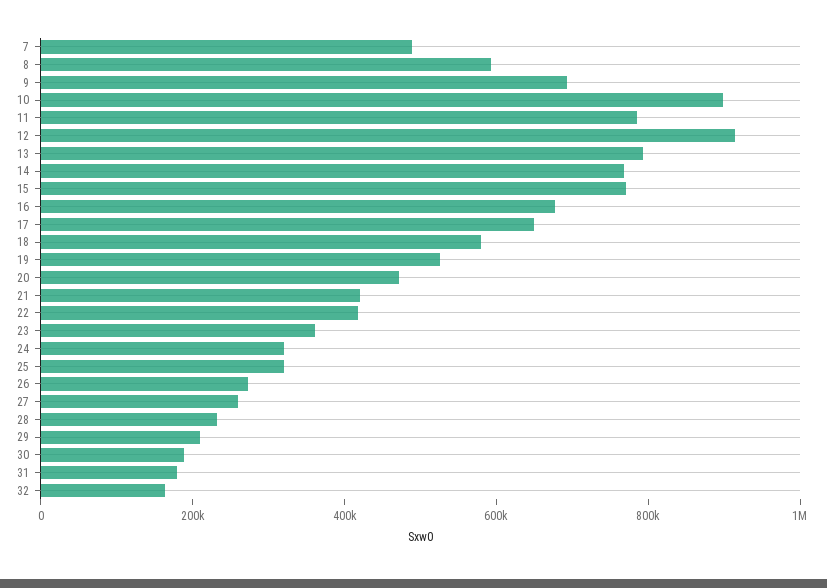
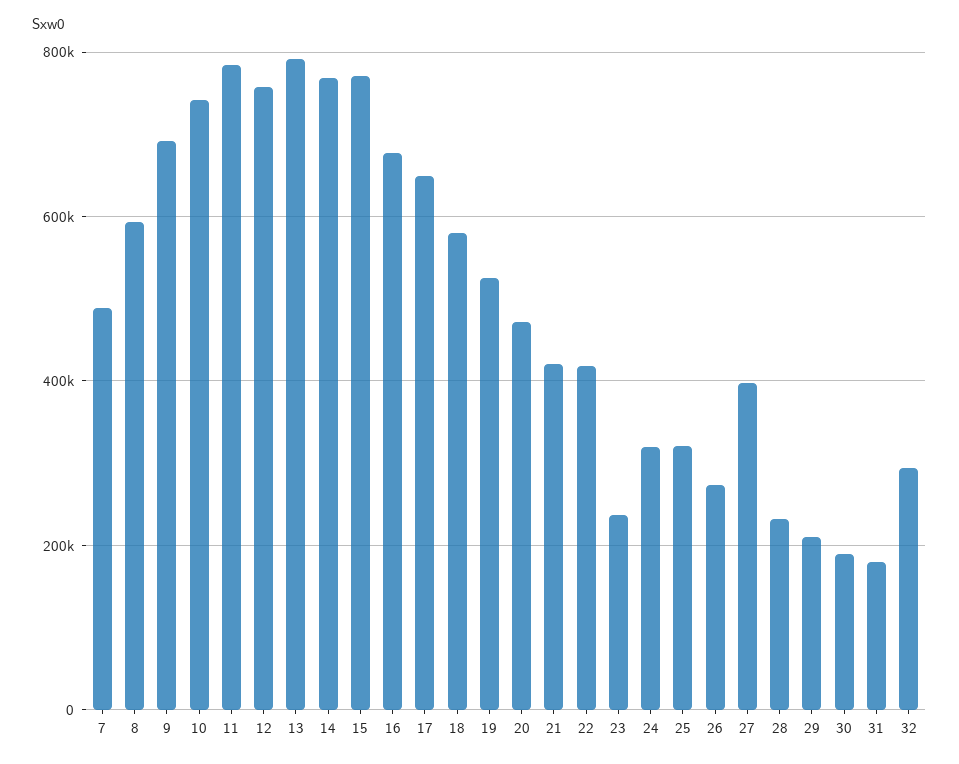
  {
    "7": 480000,
    "8": 600000,
    "9": 700000,
-   "10": 900000,
+   "10": 740000,
    "11": 780000,
-   "12": 900000,
+   "12": 760000,
    "13": 800000,
    "14": 760000,
    "15": 780000,
    "16": 680000,
    "17": 640000,
    "18": 580000,
    "19": 520000,
    "20": 480000,
    "21": 420000,
    "22": 420000,
-   "23": 350000,
+   "23": 240000,
    "24": 320000,
    "25": 320000,
    "26": 280000,
-   "27": 250000,
+   "27": 400000,
    "28": 240000,
    "29": 200000,
    "30": 180000,
    "31": 180000,
-   "32": 150000
+   "32": 300000
  }

